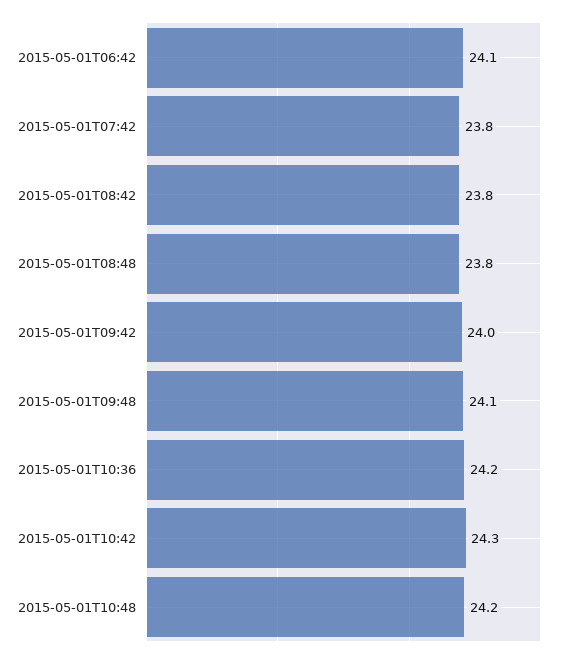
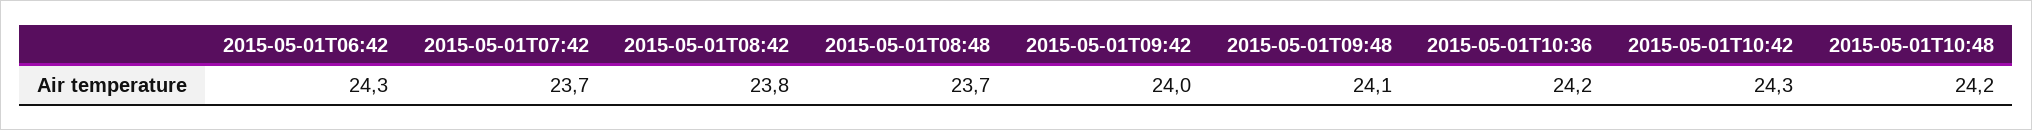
  {
-   "2015-05-01T06:42": 24.1,
+   "2015-05-01T06:42": 24.3,
-   "2015-05-01T07:42": 23.8,
+   "2015-05-01T07:42": 23.7,
    "2015-05-01T08:42": 23.8,
-   "2015-05-01T08:48": 23.8,
+   "2015-05-01T08:48": 23.7,
    "2015-05-01T09:42": 24,
    "2015-05-01T09:48": 24.1,
    "2015-05-01T10:36": 24.2,
    "2015-05-01T10:42": 24.3,
    "2015-05-01T10:48": 24.2
  }

